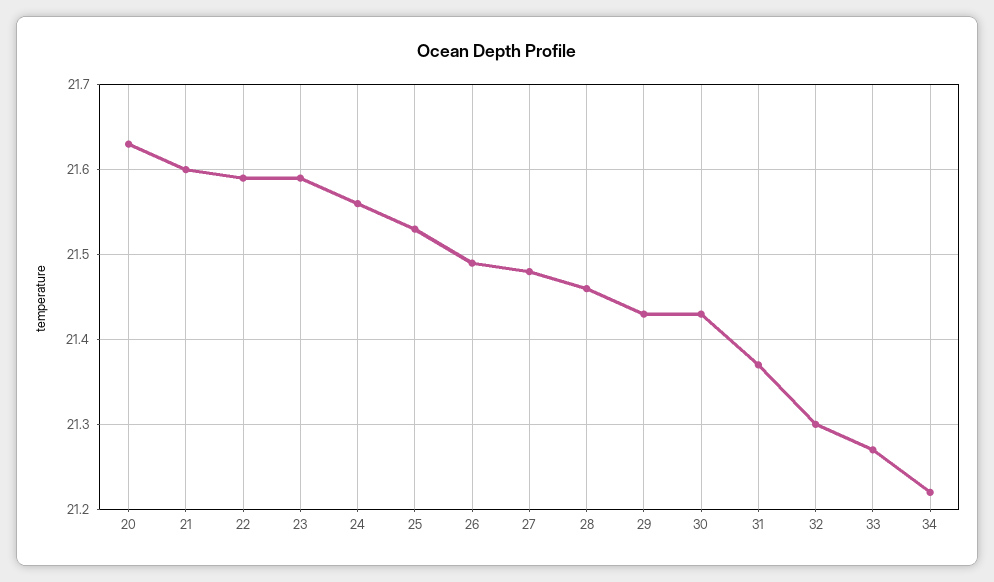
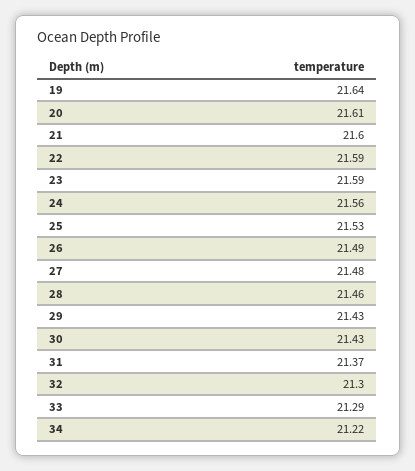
  {
-   "20": 21.63,
+   "20": 21.61,
    "21": 21.6,
    "22": 21.59,
    "23": 21.59,
    "24": 21.56,
    "25": 21.53,
    "26": 21.49,
    "27": 21.48,
    "28": 21.46,
    "29": 21.43,
    "30": 21.43,
    "31": 21.37,
    "32": 21.3,
-   "33": 21.27,
+   "33": 21.29,
-   "34": 21.22
+   "34": 21.22,
+   "19": 21.64
  }

